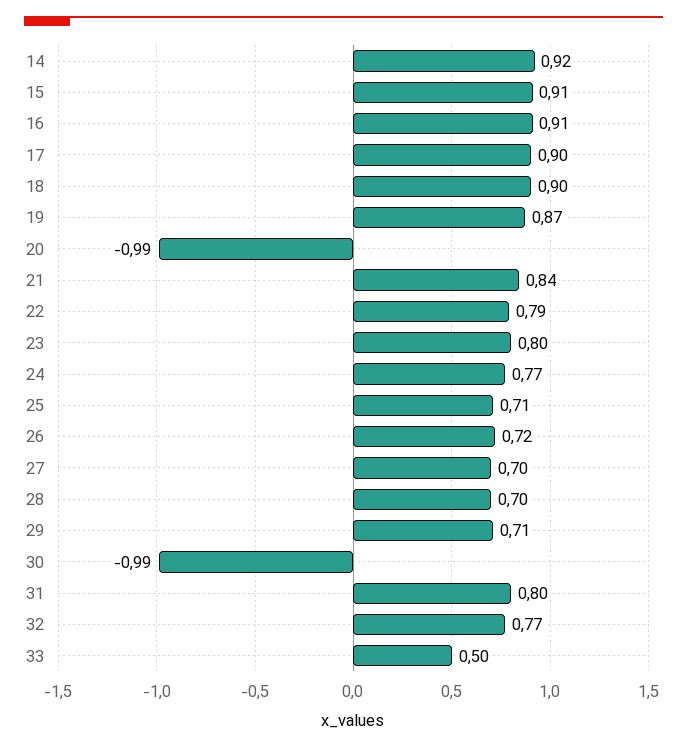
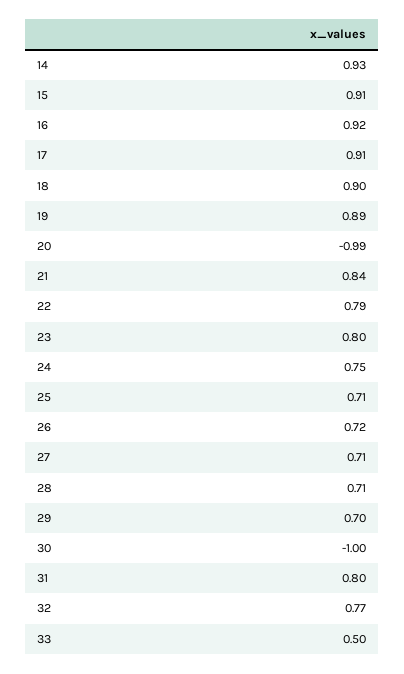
  {
-   "14": 0.92,
+   "14": 0.93,
    "15": 0.91,
-   "16": 0.91,
+   "16": 0.92,
-   "17": 0.9,
+   "17": 0.91,
    "18": 0.9,
-   "19": 0.87,
+   "19": 0.89,
    "20": -0.99,
    "21": 0.84,
    "22": 0.79,
    "23": 0.8,
-   "24": 0.77,
+   "24": 0.75,
    "25": 0.71,
    "26": 0.72,
-   "27": 0.7,
+   "27": 0.71,
-   "28": 0.7,
+   "28": 0.71,
-   "29": 0.71,
+   "29": 0.7,
-   "30": -0.99,
+   "30": -1,
    "31": 0.8,
    "32": 0.77,
    "33": 0.5
  }

